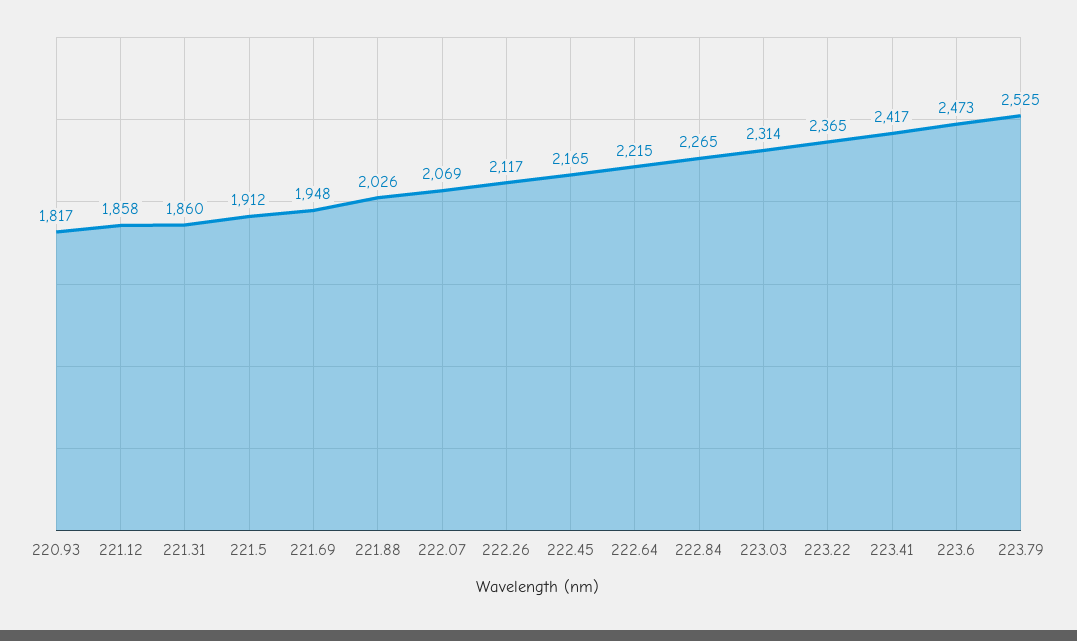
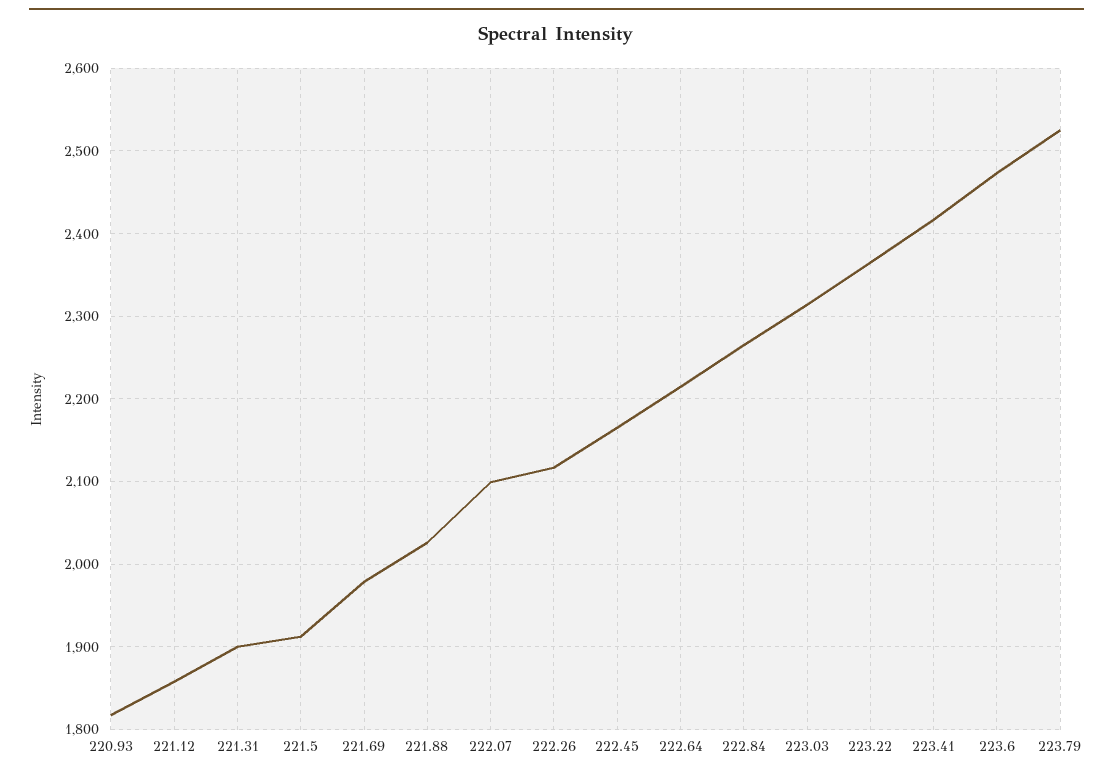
  {
    "220.93": 1817,
    "221.12": 1858,
-   "221.31": 1860,
+   "221.31": 1900,
    "221.5": 1912,
-   "221.69": 1948,
+   "221.69": 1980,
    "221.88": 2026,
-   "222.07": 2069,
+   "222.07": 2100,
    "222.26": 2117,
    "222.45": 2165,
    "222.64": 2215,
    "222.84": 2265,
    "223.03": 2314,
    "223.22": 2365,
    "223.41": 2417,
    "223.6": 2473,
    "223.79": 2525
  }

